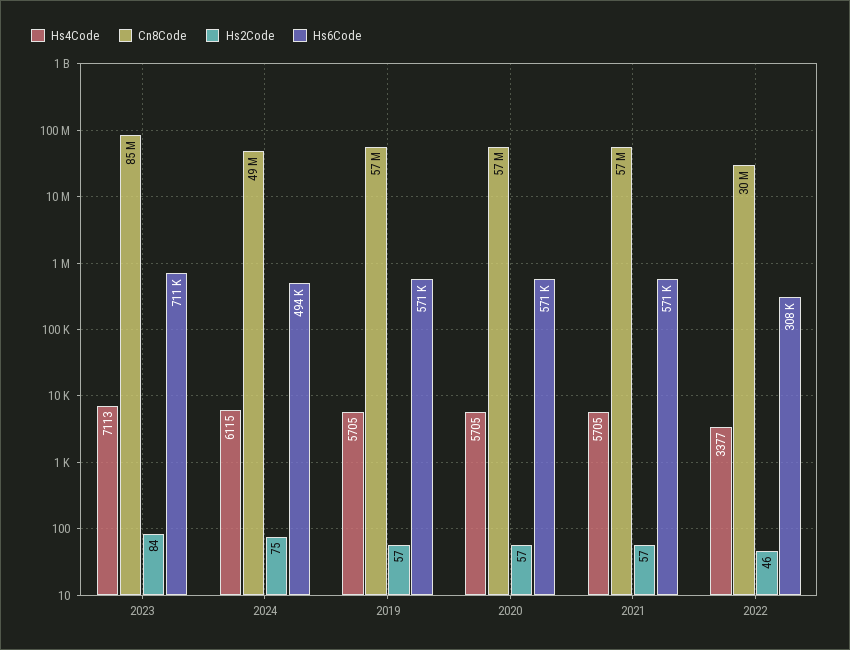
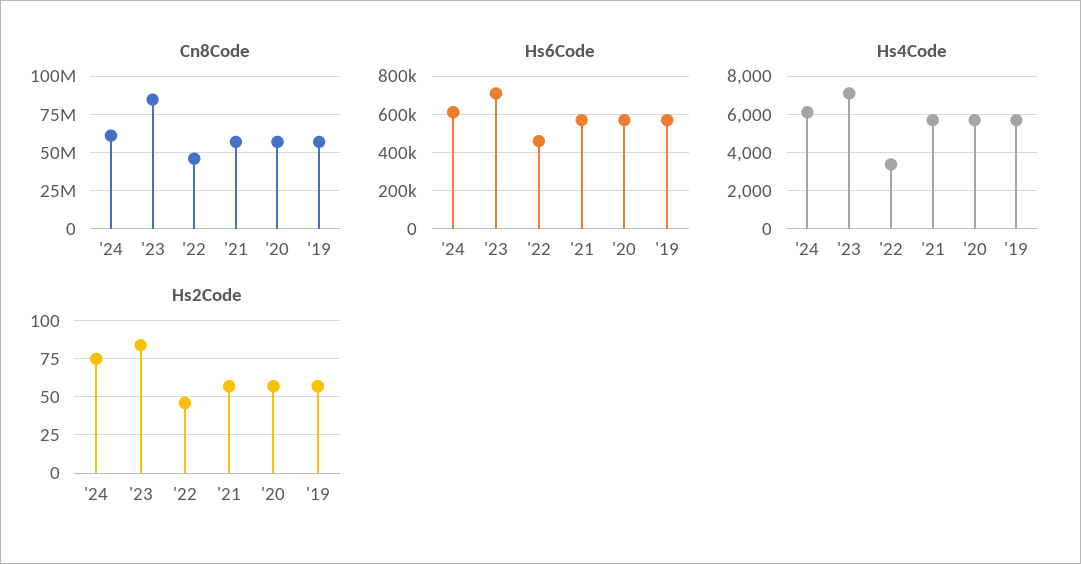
  {
    "Hs4Code": {
      "2023": 7113,
      "2024": 6115,
      "2019": 5705,
      "2020": 5705,
      "2021": 5705,
      "2022": 3377
    },
    "Cn8Code": {
      "2023": 85000000,
-     "2024": 49000000,
+     "2024": 60000000,
      "2019": 57000000,
      "2020": 57000000,
      "2021": 57000000,
-     "2022": 30000000
+     "2022": 45000000
    },
    "Hs2Code": {
      "2023": 84,
      "2024": 75,
      "2019": 57,
      "2020": 57,
      "2021": 57,
      "2022": 46
    },
    "Hs6Code": {
      "2023": 711000,
-     "2024": 494000,
+     "2024": 600000,
      "2019": 571000,
      "2020": 571000,
      "2021": 571000,
-     "2022": 308000
+     "2022": 450000
    }
  }

